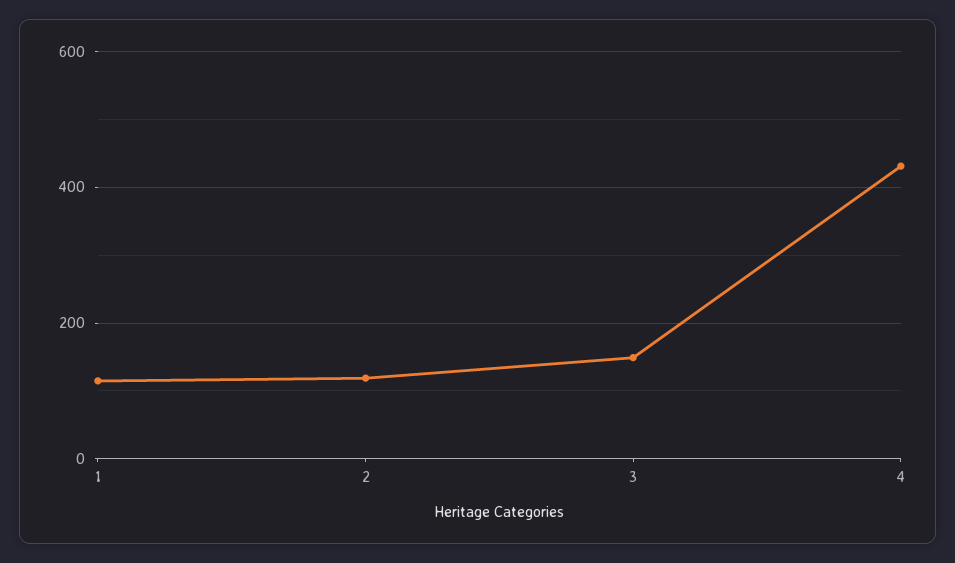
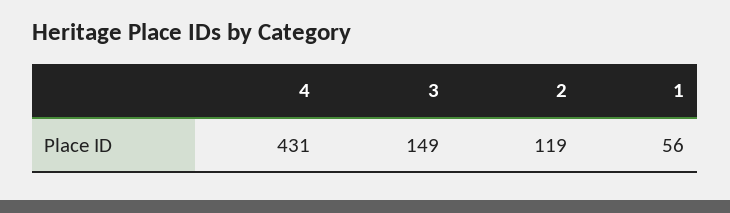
  {
-   "1": 120,
+   "1": 56,
    "2": 119,
    "3": 149,
    "4": 431
  }

